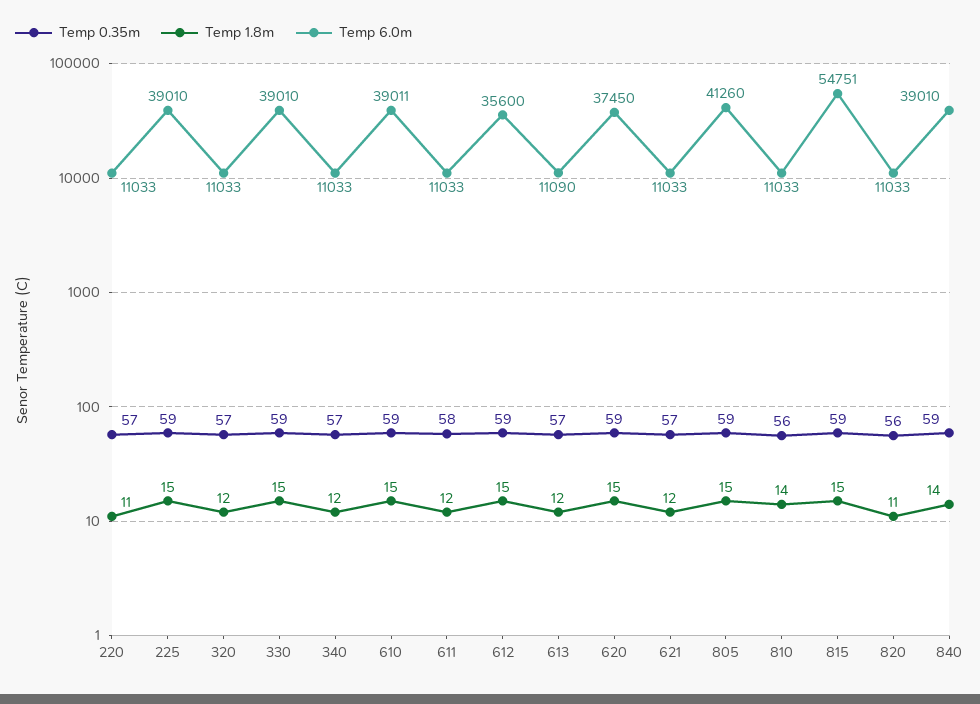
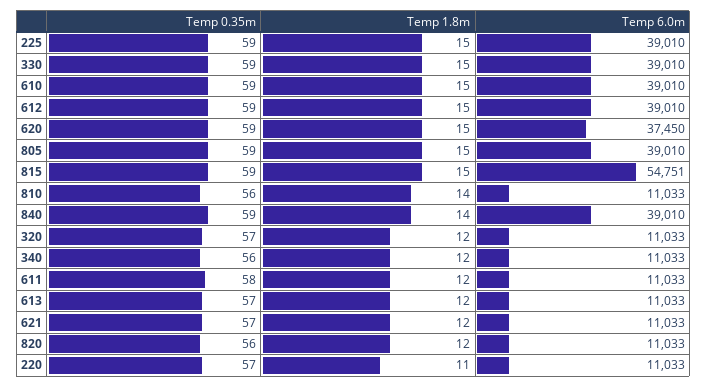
  {
    "Temp 0.35m": {
      "220": 57,
      "225": 59,
      "320": 57,
      "330": 59,
-     "340": 57,
+     "340": 56,
      "610": 59,
      "611": 58,
      "612": 59,
      "613": 57,
      "620": 59,
      "621": 57,
      "805": 59,
      "810": 56,
      "815": 59,
      "820": 56,
      "840": 59
    },
    "Temp 1.8m": {
      "220": 11,
      "225": 15,
      "320": 12,
      "330": 15,
      "340": 12,
      "610": 15,
      "611": 12,
      "612": 15,
      "613": 12,
      "620": 15,
      "621": 12,
      "805": 15,
      "810": 14,
      "815": 15,
-     "820": 11,
+     "820": 12,
      "840": 14
    },
    "Temp 6.0m": {
      "220": 11033,
      "225": 39010,
      "320": 11033,
      "330": 39010,
      "340": 11033,
-     "610": 39011,
+     "610": 39010,
      "611": 11033,
-     "612": 35600,
+     "612": 39010,
-     "613": 11090,
+     "613": 11033,
      "620": 37450,
      "621": 11033,
-     "805": 41260,
+     "805": 39010,
      "810": 11033,
      "815": 54751,
      "820": 11033,
      "840": 39010
    }
  }

